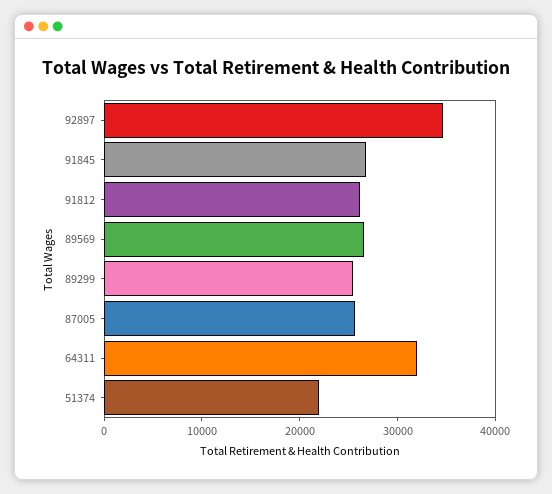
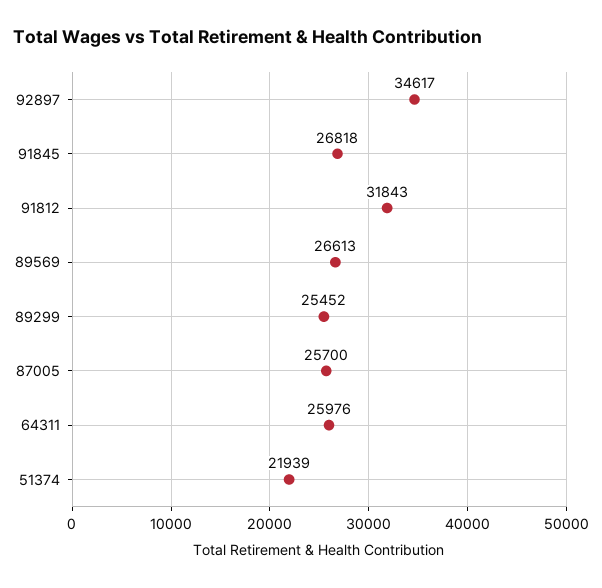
  {
    "92897": 34617,
    "91845": 26818,
-   "91812": 26000,
+   "91812": 31843,
    "89569": 26613,
    "89299": 25452,
    "87005": 25700,
-   "64311": 32000,
+   "64311": 25976,
    "51374": 21939
  }

